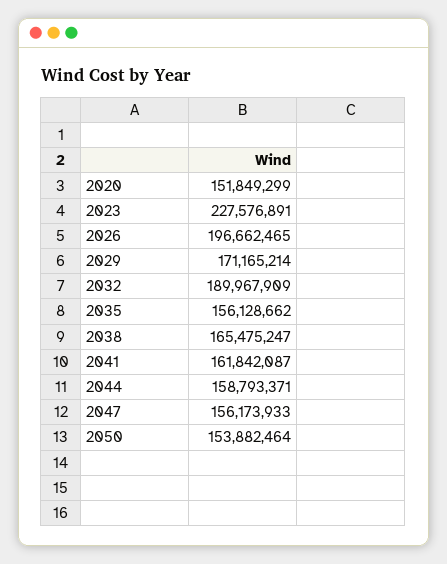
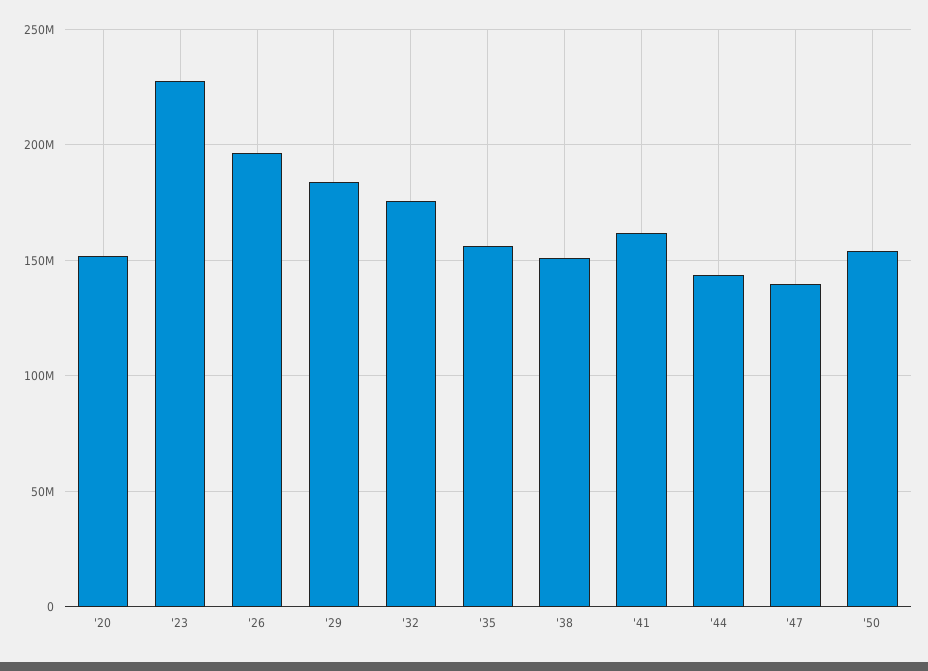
  {
    "2020": 151849299,
    "2023": 227576891,
    "2026": 196662465,
-   "2029": 171165214,
+   "2029": 185000000,
-   "2032": 189967909,
+   "2032": 175000000,
    "2035": 156128662,
-   "2038": 165475247,
+   "2038": 150000000,
    "2041": 161842087,
-   "2044": 158793371,
+   "2044": 145000000,
-   "2047": 156173933,
+   "2047": 140000000,
    "2050": 153882464
  }

